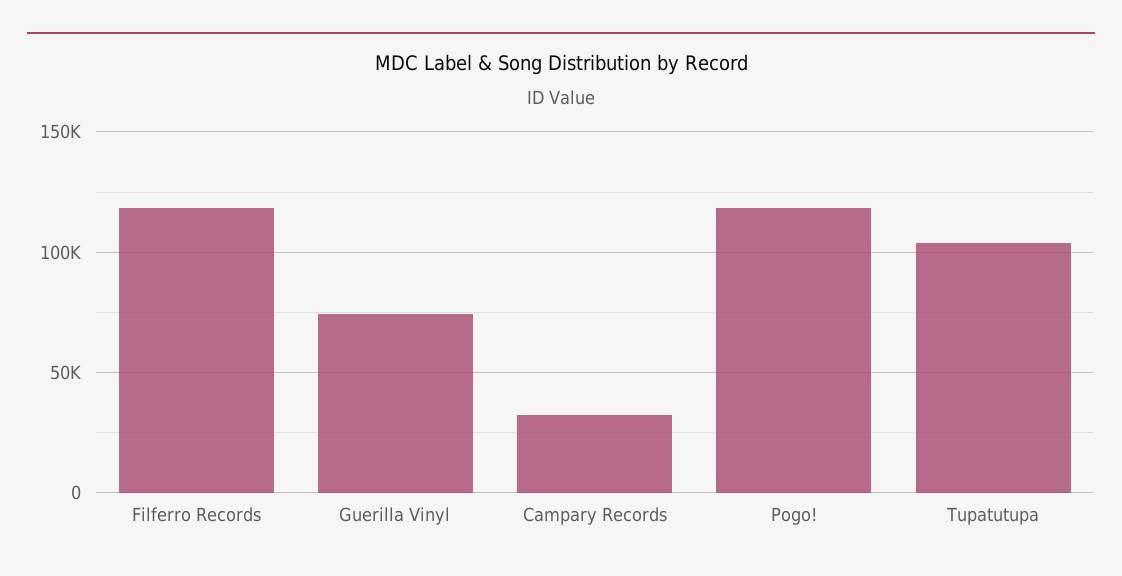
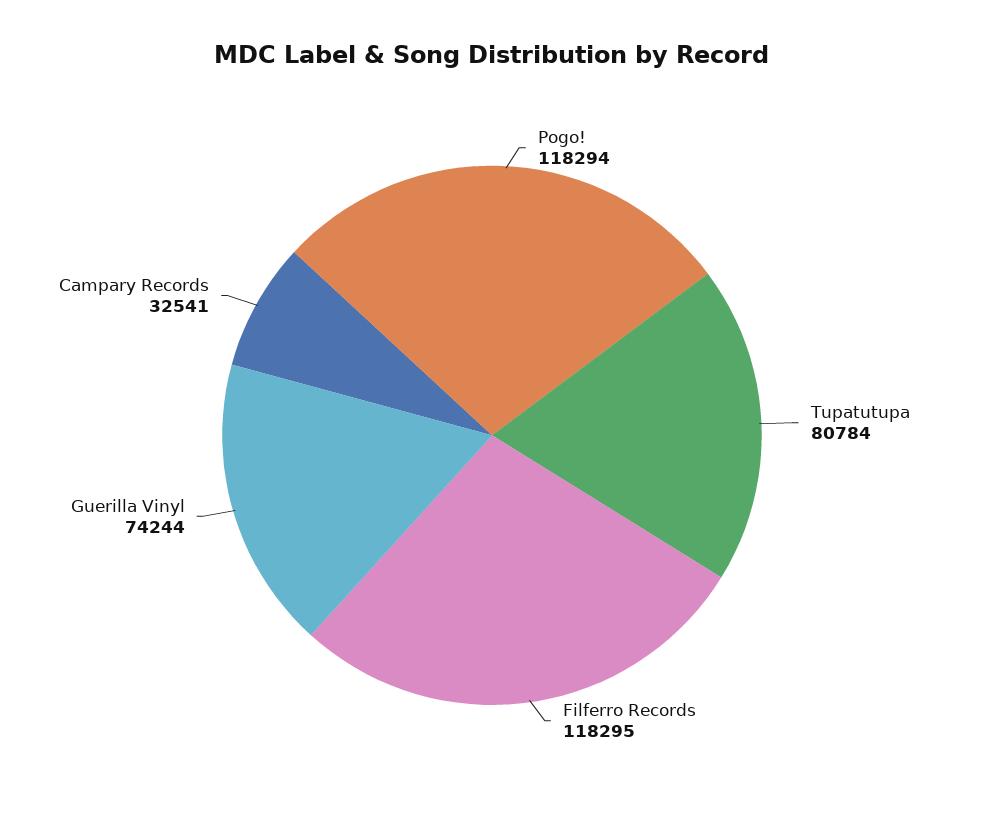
  {
    "Filferro Records": 118295,
    "Guerilla Vinyl": 74244,
    "Campary Records": 32541,
    "Pogo!": 118294,
-   "Tupatutupa": 105000
+   "Tupatutupa": 80784
  }

